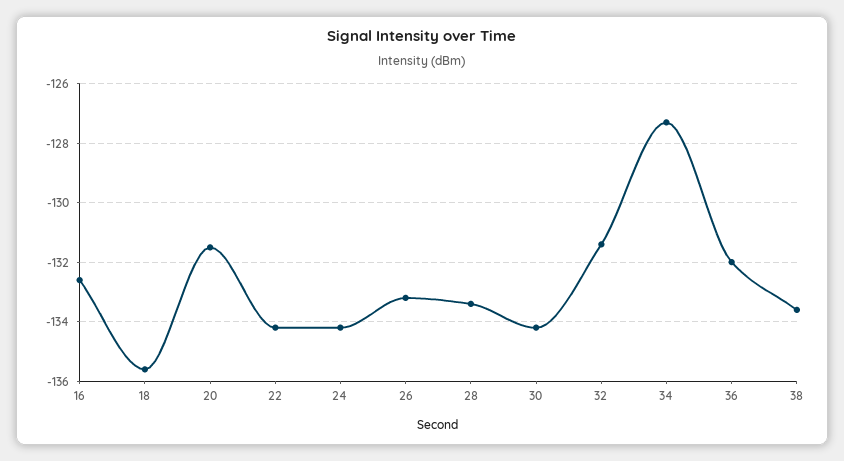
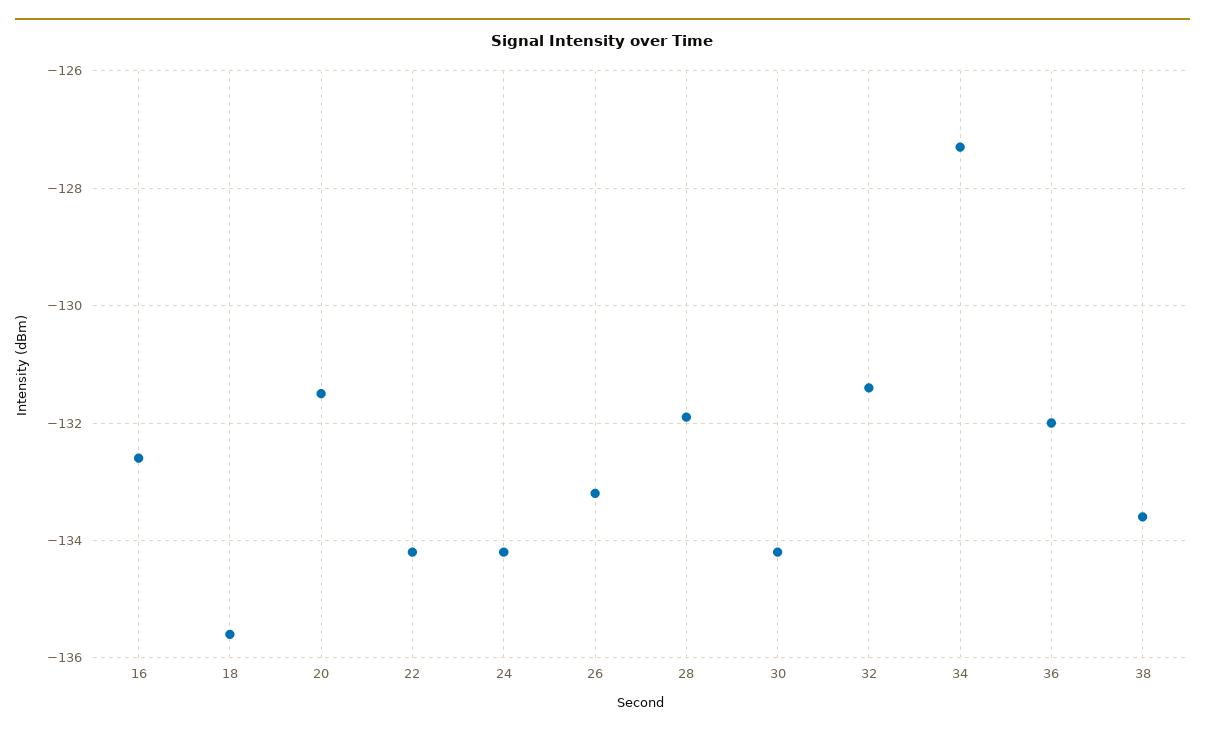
  {
    "16": -132.5,
    "18": -135.5,
    "20": -131.5,
    "22": -134,
    "24": -134,
    "26": -133,
-   "28": -133.5,
+   "28": -132,
    "30": -134,
    "32": -131.5,
    "34": -127.5,
    "36": -132,
    "38": -133.5
  }

